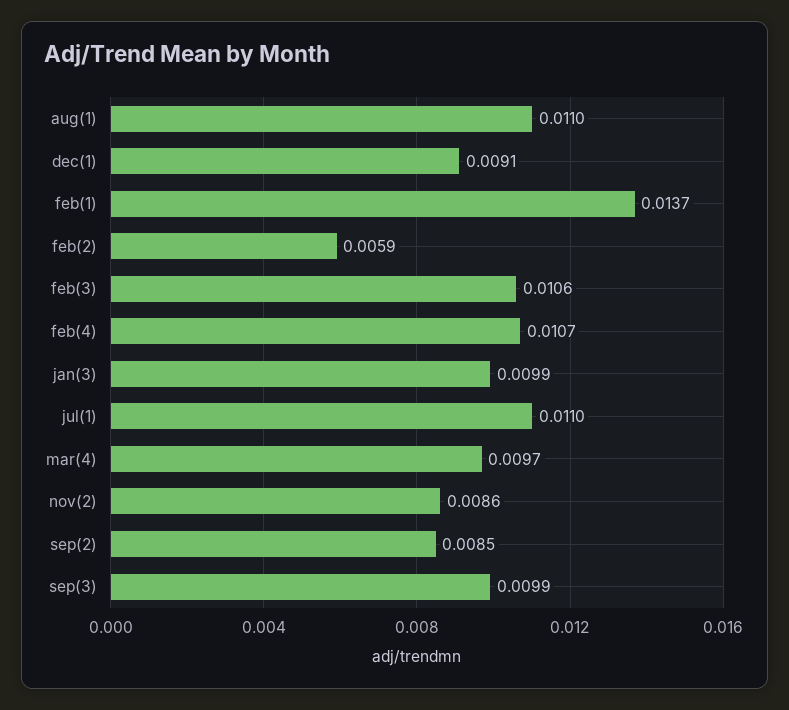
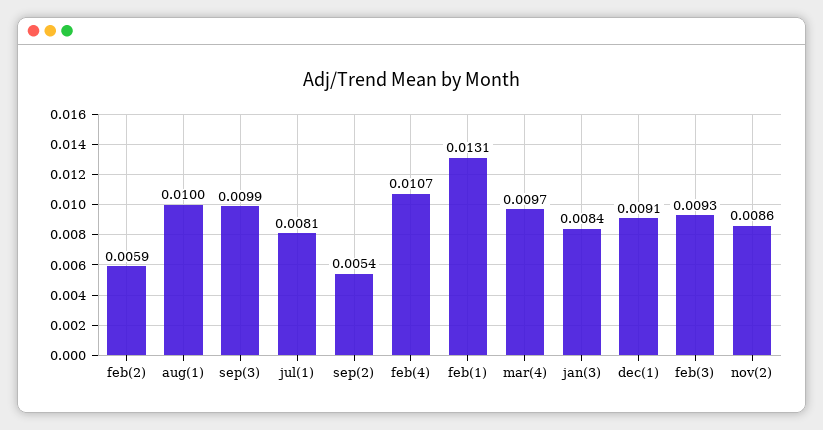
  {
-   "aug(1)": 0.011,
+   "aug(1)": 0.01,
    "dec(1)": 0.0091,
-   "feb(1)": 0.0137,
+   "feb(1)": 0.0131,
    "feb(2)": 0.0059,
-   "feb(3)": 0.0106,
+   "feb(3)": 0.0093,
    "feb(4)": 0.0107,
-   "jan(3)": 0.0099,
+   "jan(3)": 0.0084,
-   "jul(1)": 0.011,
+   "jul(1)": 0.0081,
    "mar(4)": 0.0097,
    "nov(2)": 0.0086,
-   "sep(2)": 0.0085,
+   "sep(2)": 0.0054,
    "sep(3)": 0.0099
  }

